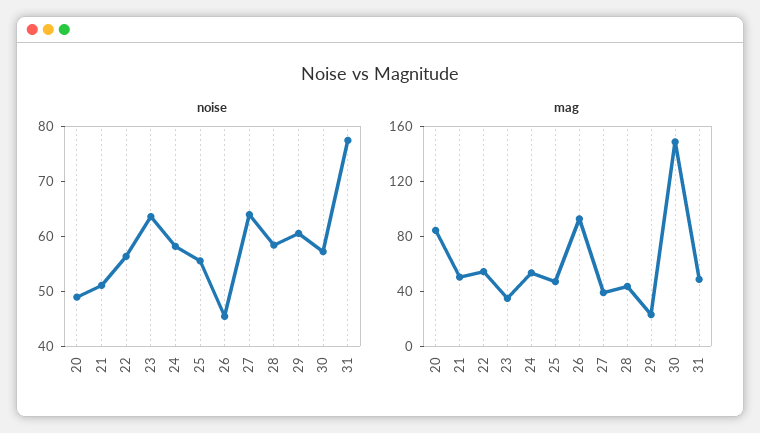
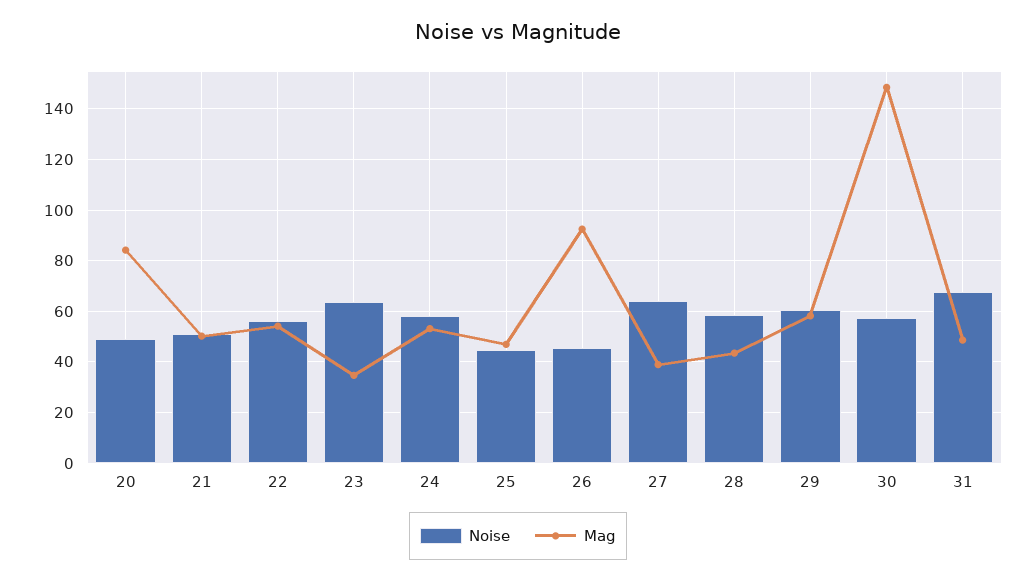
  {
    "noise": {
      "20": 48,
      "21": 52,
      "22": 56,
      "23": 64,
      "24": 58,
-     "25": 56,
+     "25": 45,
      "26": 46,
      "27": 64,
      "28": 58,
      "29": 60,
      "30": 58,
-     "31": 78
+     "31": 67.5
    },
    "mag": {
      "20": 85,
      "21": 50,
      "22": 55,
      "23": 35,
      "24": 52.5,
      "25": 47.5,
      "26": 92.5,
      "27": 40,
      "28": 42.5,
-     "29": 20,
+     "29": 57.5,
      "30": 147.5,
      "31": 47.5
    }
  }

